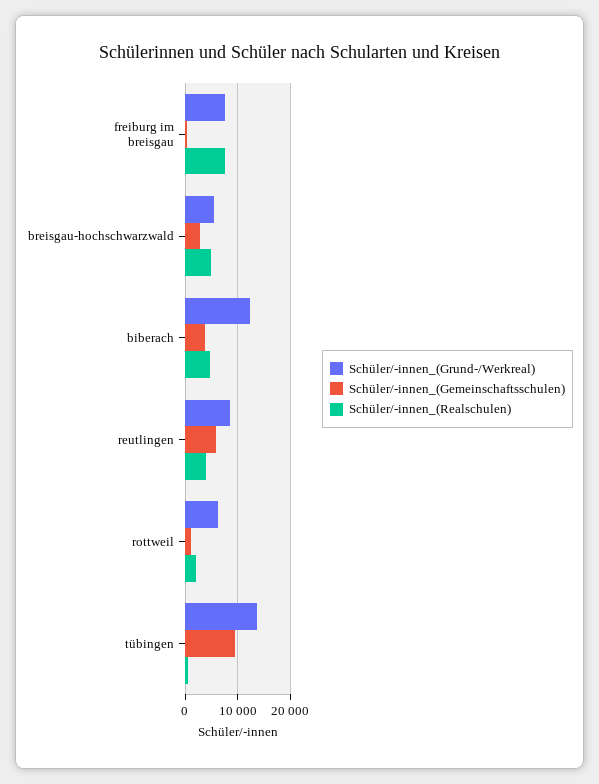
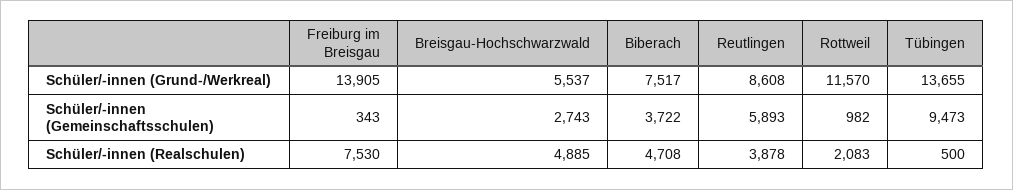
  {
    "Schüler/-innen_(Grund-/Werkreal)": {
-     "freiburg im breisgau": 8000,
+     "freiburg im breisgau": 13905,
      "breisgau-hochschwarzwald": 5537,
-     "biberach": 12000,
+     "biberach": 7517,
      "reutlingen": 8608,
-     "rottweil": 6000,
+     "rottweil": 11570,
      "tübingen": 13655
    },
    "Schüler/-innen_(Gemeinschaftsschulen)": {
      "freiburg im breisgau": 343,
      "breisgau-hochschwarzwald": 2743,
      "biberach": 3722,
      "reutlingen": 5893,
      "rottweil": 982,
      "tübingen": 9473
    },
    "Schüler/-innen_(Realschulen)": {
      "freiburg im breisgau": 7530,
      "breisgau-hochschwarzwald": 4885,
      "biberach": 4708,
      "reutlingen": 3878,
      "rottweil": 2083,
      "tübingen": 500
    }
  }

